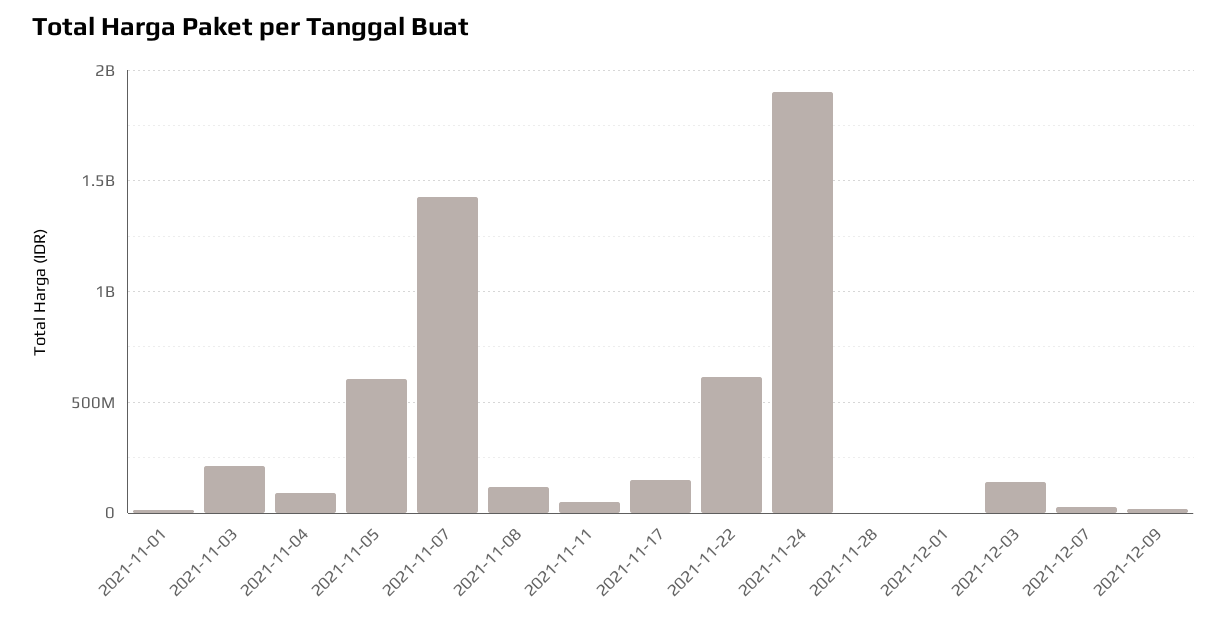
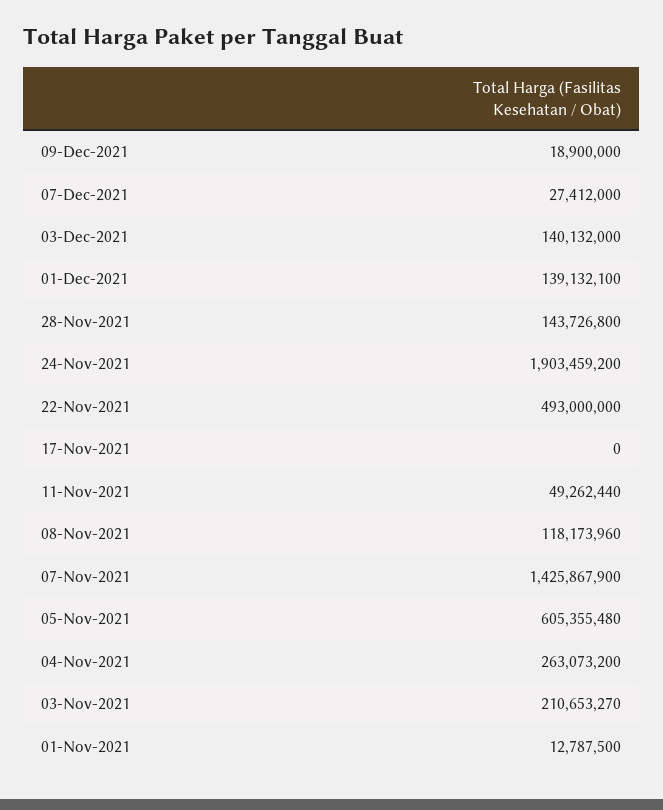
  {
    "2021-11-01": 12787500,
    "2021-11-03": 210653270,
-   "2021-11-04": 100000000,
+   "2021-11-04": 263073200,
    "2021-11-05": 605355480,
    "2021-11-07": 1425867900,
    "2021-11-08": 118173960,
    "2021-11-11": 49262440,
-   "2021-11-17": 150000000,
+   "2021-11-17": 0,
-   "2021-11-22": 600000000,
+   "2021-11-22": 493000000,
    "2021-11-24": 1903459200,
-   "2021-11-28": 0,
+   "2021-11-28": 143726800,
-   "2021-12-01": 0,
+   "2021-12-01": 139132100,
    "2021-12-03": 140132000,
    "2021-12-07": 27412000,
    "2021-12-09": 18900000
  }

